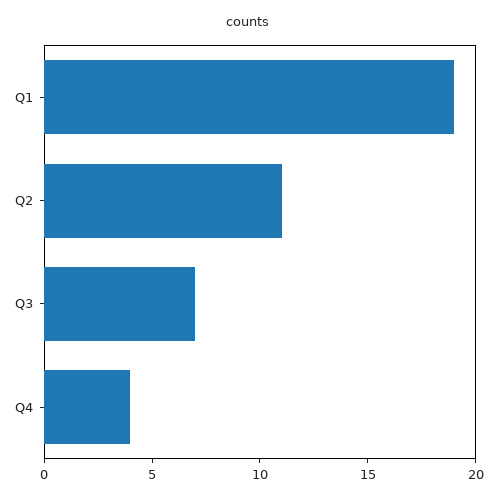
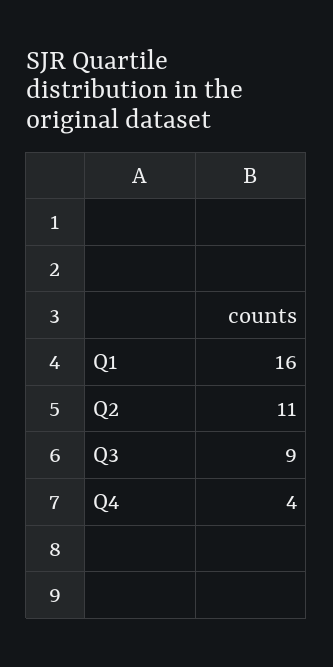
  {
-   "Q1": 19,
+   "Q1": 16,
    "Q2": 11,
-   "Q3": 7,
+   "Q3": 9,
    "Q4": 4
  }

